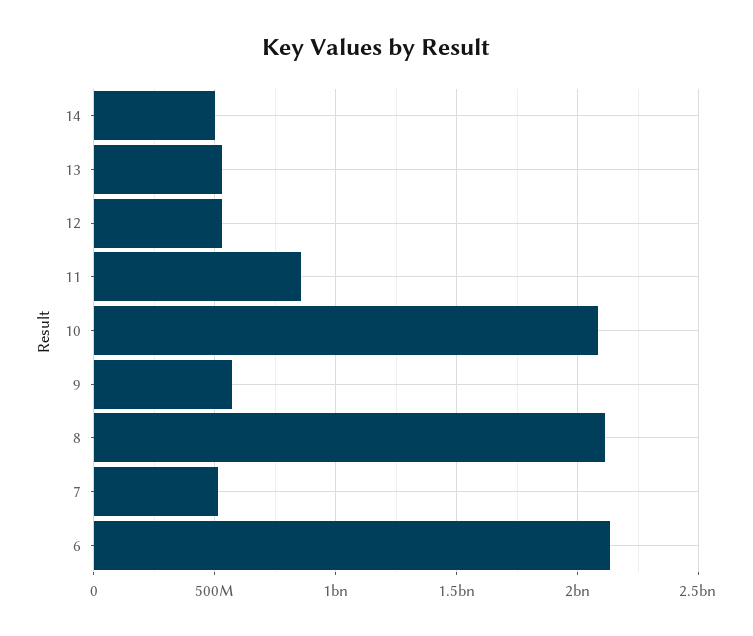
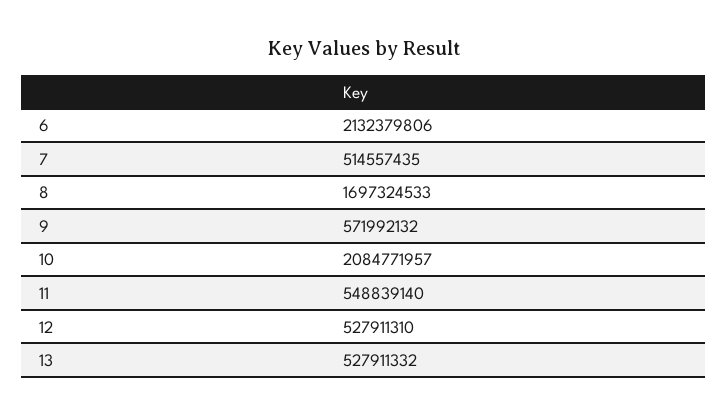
  {
-   "14": 500000000,
    "13": 527911332,
    "12": 527911310,
-   "11": 850000000,
+   "11": 548839140,
    "10": 2084771957,
    "9": 571992132,
-   "8": 2100000000,
+   "8": 1697324533,
    "7": 514557435,
    "6": 2132379806
  }

